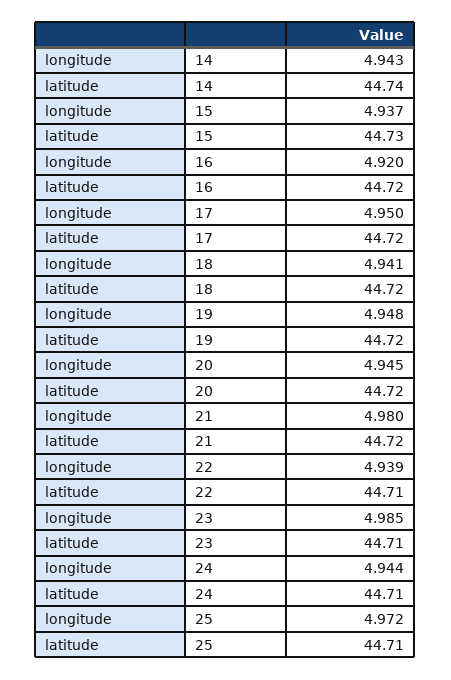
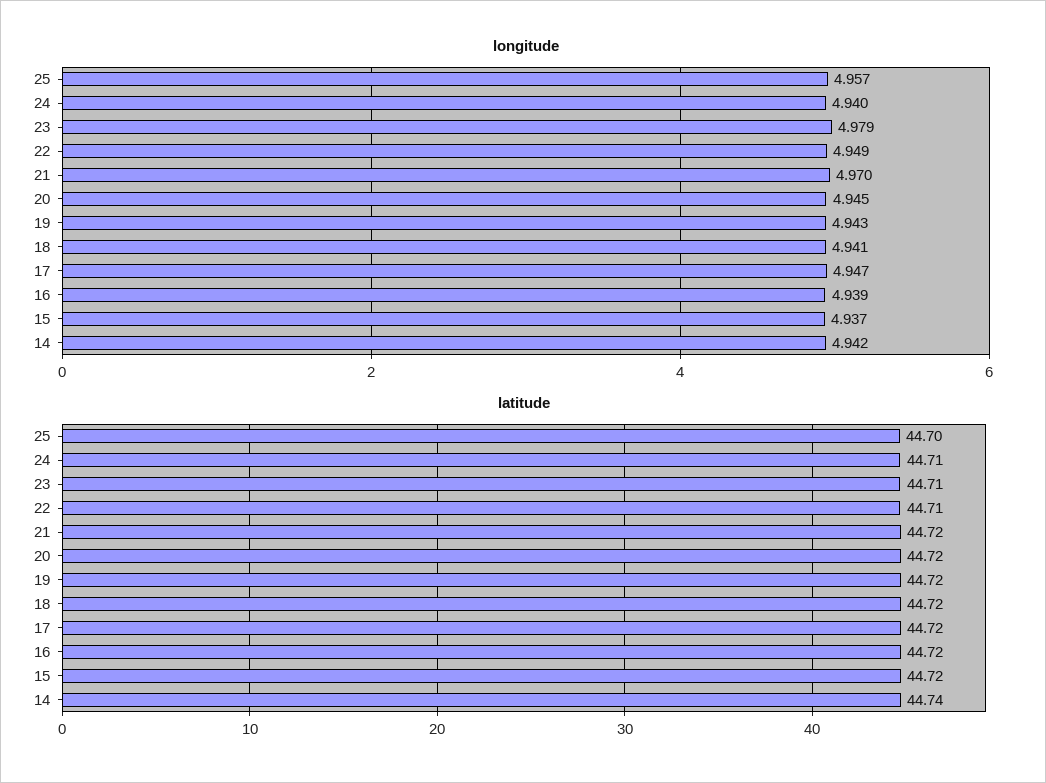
  {
    "longitude": {
-     "14": 4.943,
+     "14": 4.942,
      "15": 4.937,
-     "16": 4.92,
+     "16": 4.939,
-     "17": 4.95,
+     "17": 4.947,
      "18": 4.941,
-     "19": 4.948,
+     "19": 4.943,
      "20": 4.945,
-     "21": 4.98,
+     "21": 4.97,
-     "22": 4.939,
+     "22": 4.949,
-     "23": 4.985,
+     "23": 4.979,
-     "24": 4.944,
+     "24": 4.94,
-     "25": 4.972
+     "25": 4.957
    },
    "latitude": {
      "14": 44.74,
-     "15": 44.73,
+     "15": 44.72,
      "16": 44.72,
      "17": 44.72,
      "18": 44.72,
      "19": 44.72,
      "20": 44.72,
      "21": 44.72,
      "22": 44.71,
      "23": 44.71,
      "24": 44.71,
-     "25": 44.71
+     "25": 44.7
    }
  }

